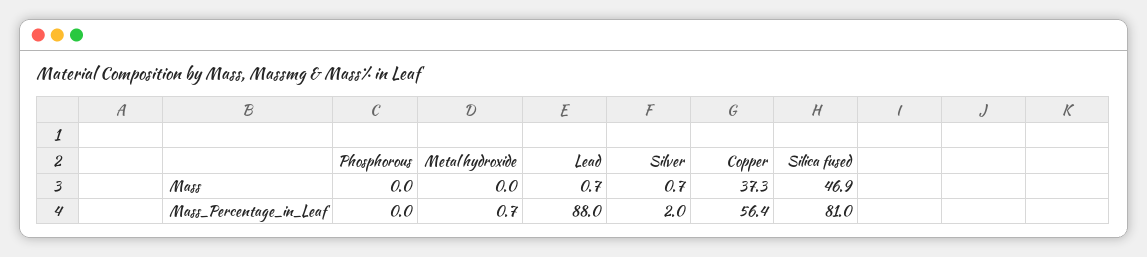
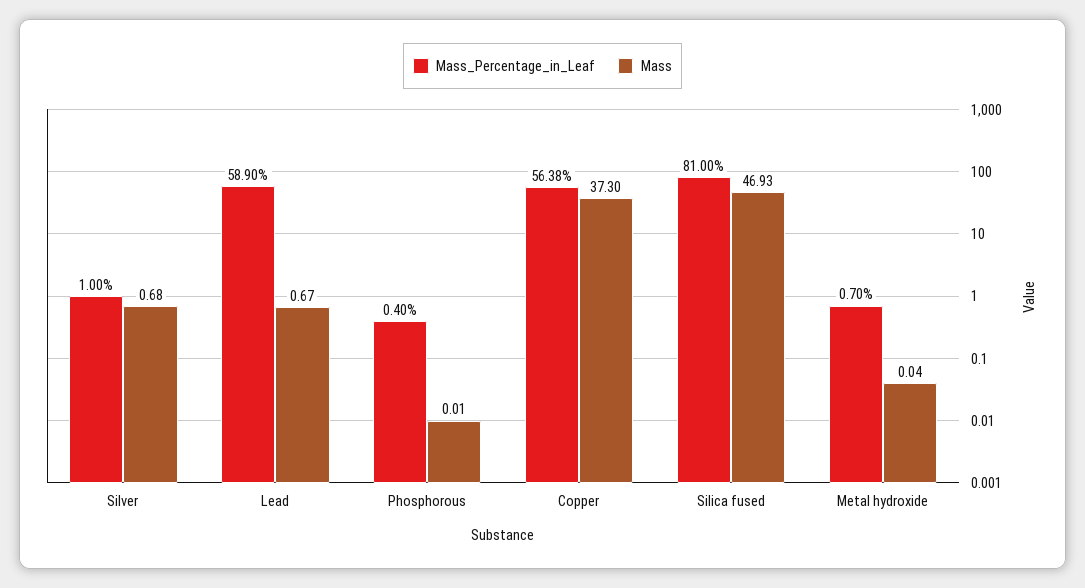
  {
    "Mass": {
      "Phosphorous": 0.01,
      "Metal hydroxide": 0.04,
      "Lead": 0.67,
      "Silver": 0.68,
      "Copper": 37.3,
      "Silica fused": 46.93
    },
    "Mass_Percentage_in_Leaf": {
-     "Phosphorous": 0,
+     "Phosphorous": 0.4,
      "Metal hydroxide": 0.7,
-     "Lead": 88,
+     "Lead": 58.9,
-     "Silver": 2,
+     "Silver": 1,
      "Copper": 56.38,
      "Silica fused": 81
    }
  }

